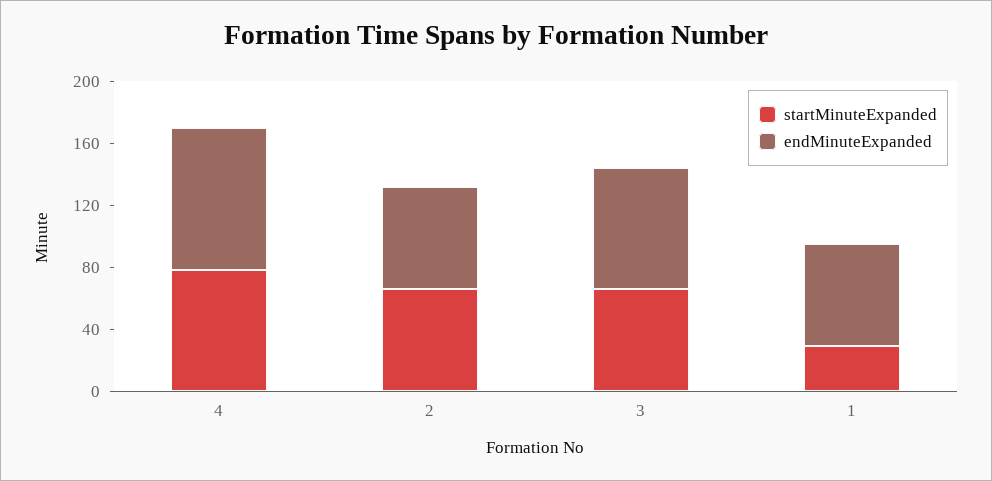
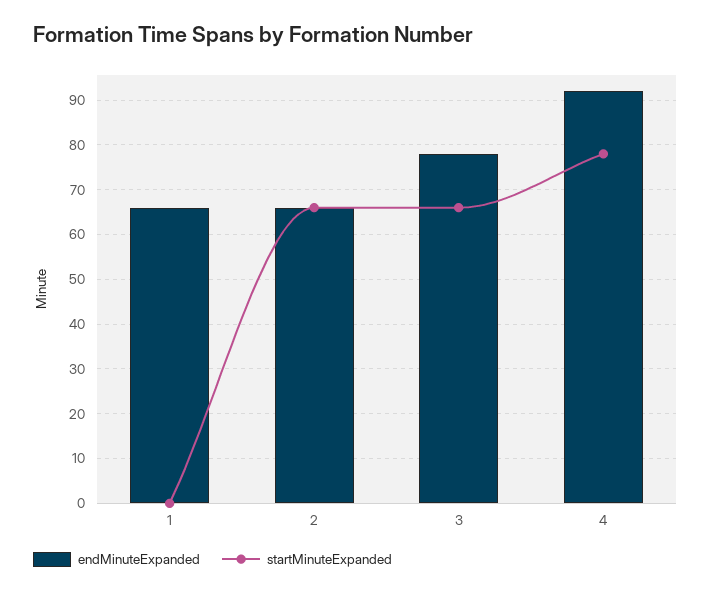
  {
    "startMinuteExpanded": {
      "4": 80,
      "2": 65,
      "3": 65,
-     "1": 30
+     "1": 0
    },
    "endMinuteExpanded": {
      "4": 90,
      "2": 65,
      "3": 80,
      "1": 65
    }
  }

